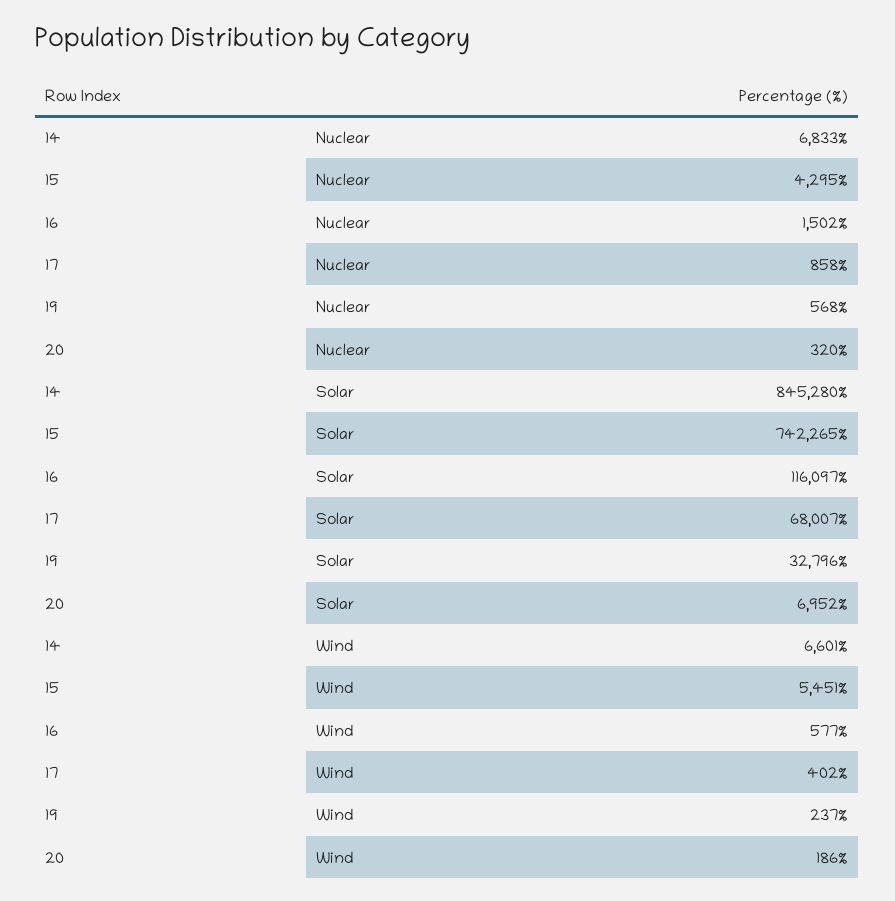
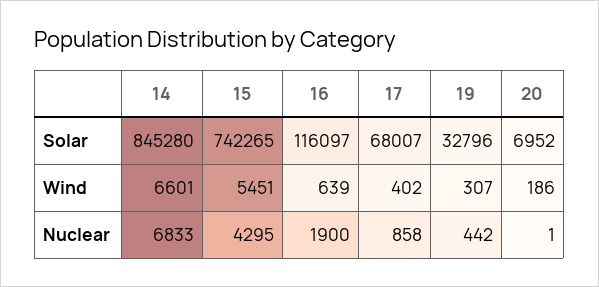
  {
    "14": {
      "Nuclear": 6833,
      "Solar": 845280,
      "Wind": 6601
    },
    "15": {
      "Nuclear": 4295,
      "Solar": 742265,
      "Wind": 5451
    },
    "16": {
-     "Nuclear": 1502,
+     "Nuclear": 1900,
      "Solar": 116097,
-     "Wind": 577
+     "Wind": 639
    },
    "17": {
      "Nuclear": 858,
      "Solar": 68007,
      "Wind": 402
    },
    "19": {
-     "Nuclear": 568,
+     "Nuclear": 442,
      "Solar": 32796,
-     "Wind": 237
+     "Wind": 307
    },
    "20": {
-     "Nuclear": 320,
+     "Nuclear": 1,
      "Solar": 6952,
      "Wind": 186
    }
  }

